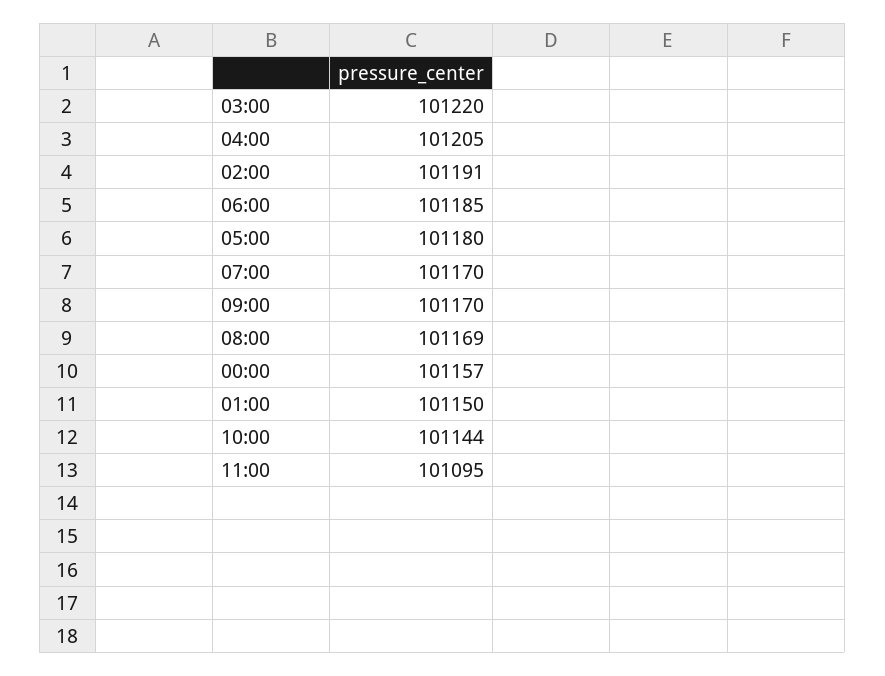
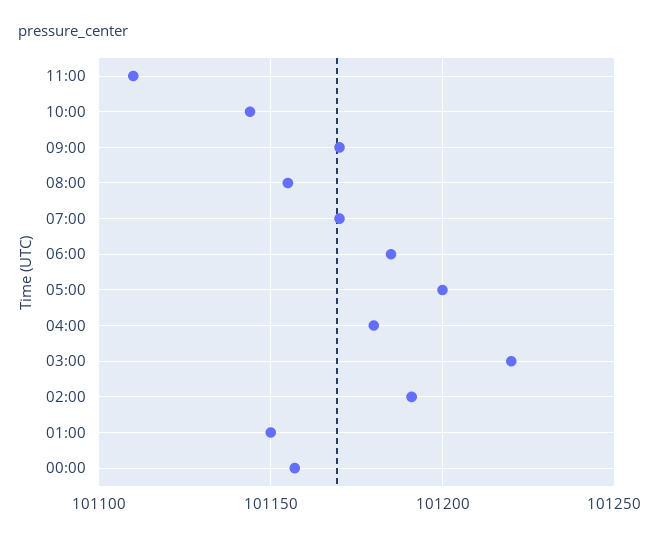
  {
    "03:00": 101220,
-   "04:00": 101205,
+   "04:00": 101180,
    "02:00": 101191,
    "06:00": 101185,
-   "05:00": 101180,
+   "05:00": 101200,
    "07:00": 101170,
    "09:00": 101170,
-   "08:00": 101169,
+   "08:00": 101155,
    "00:00": 101157,
    "01:00": 101150,
    "10:00": 101144,
-   "11:00": 101095
+   "11:00": 101110
  }

